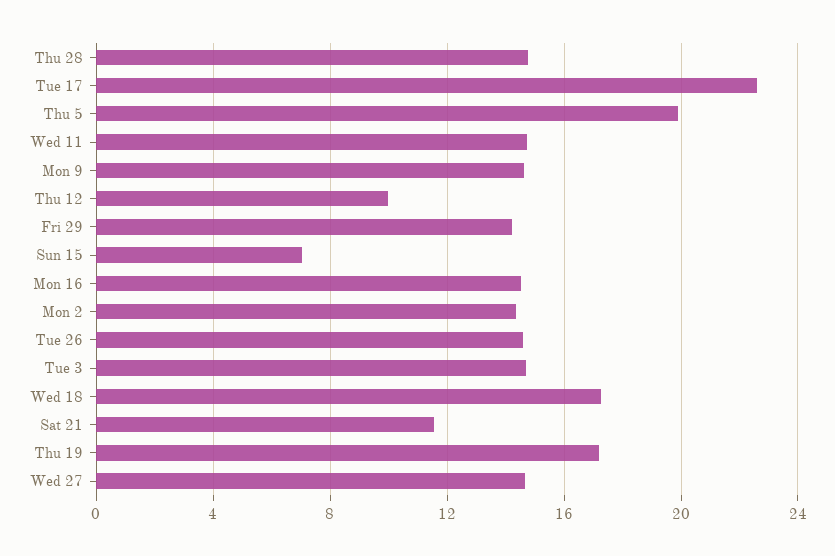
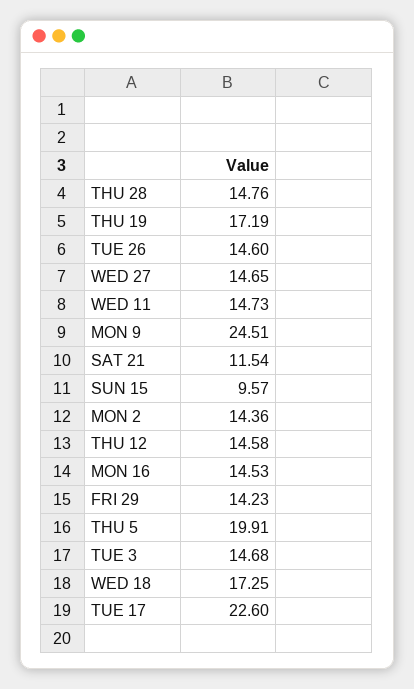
  {
    "Thu 28": 14.76,
    "Tue 17": 22.6,
    "Thu 5": 19.91,
    "Wed 11": 14.73,
-   "Mon 9": 14.5,
+   "Mon 9": 24.51,
-   "Thu 12": 10,
+   "Thu 12": 14.58,
    "Fri 29": 14.23,
-   "Sun 15": 7,
+   "Sun 15": 9.57,
    "Mon 16": 14.53,
    "Mon 2": 14.36,
    "Tue 26": 14.6,
    "Tue 3": 14.68,
    "Wed 18": 17.25,
    "Sat 21": 11.54,
    "Thu 19": 17.19,
    "Wed 27": 14.65
  }

